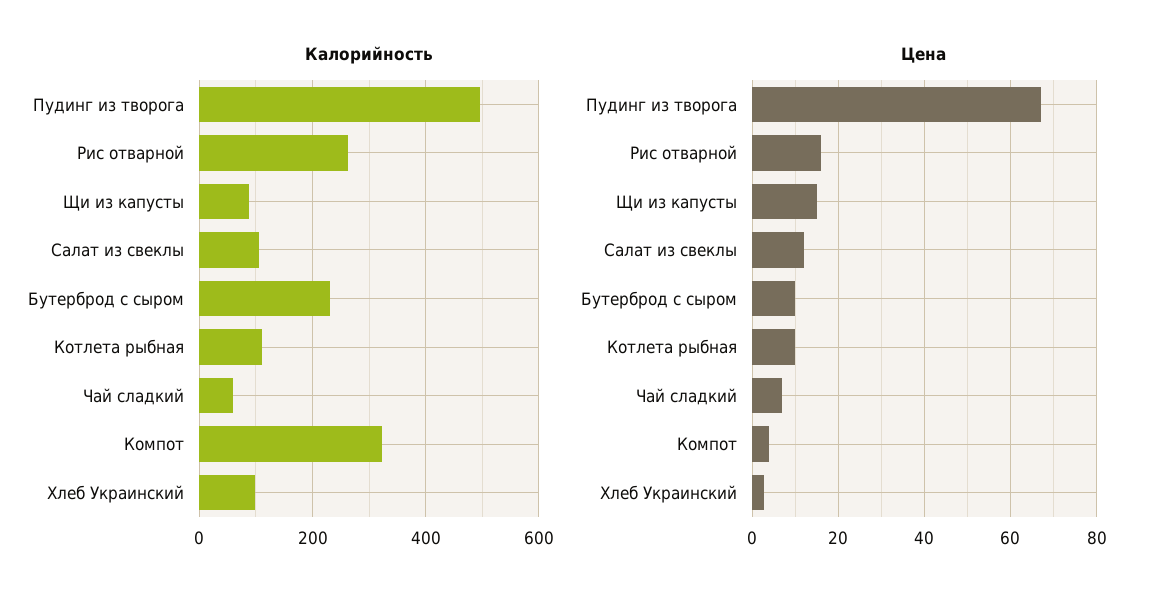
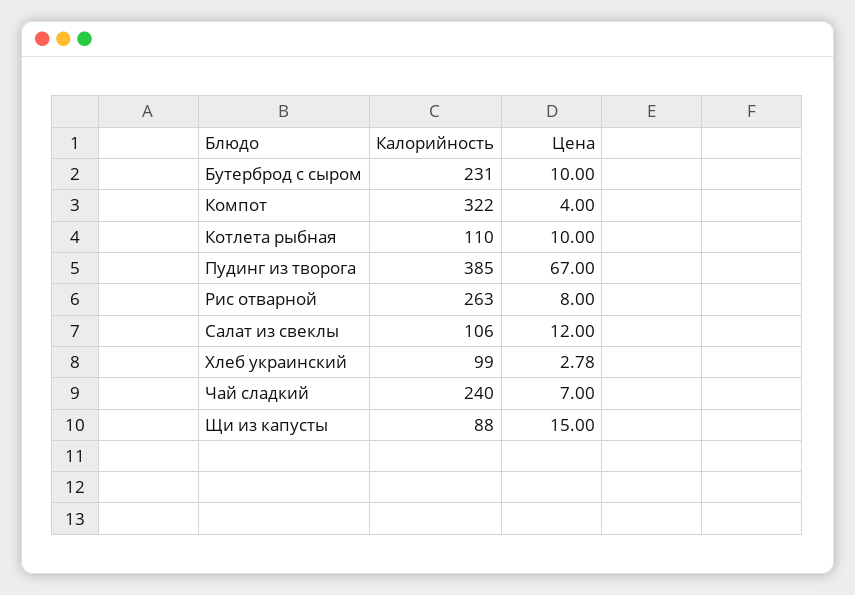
  {
    "Калорийность": {
-     "Пудинг из творога": 500,
+     "Пудинг из творога": 385,
      "Рис отварной": 263,
      "Щи из капусты": 88,
      "Салат из свеклы": 106,
      "Бутерброд с сыром": 231,
      "Котлета рыбная": 110,
-     "Чай сладкий": 60,
+     "Чай сладкий": 240,
      "Компот": 322,
      "Хлеб Украинский": 99
    },
    "Цена": {
      "Пудинг из творога": 67,
-     "Рис отварной": 16,
+     "Рис отварной": 8,
      "Щи из капусты": 15,
      "Салат из свеклы": 12,
      "Бутерброд с сыром": 10,
      "Котлета рыбная": 10,
      "Чай сладкий": 7,
      "Компот": 4,
      "Хлеб Украинский": 2.78
    }
  }

